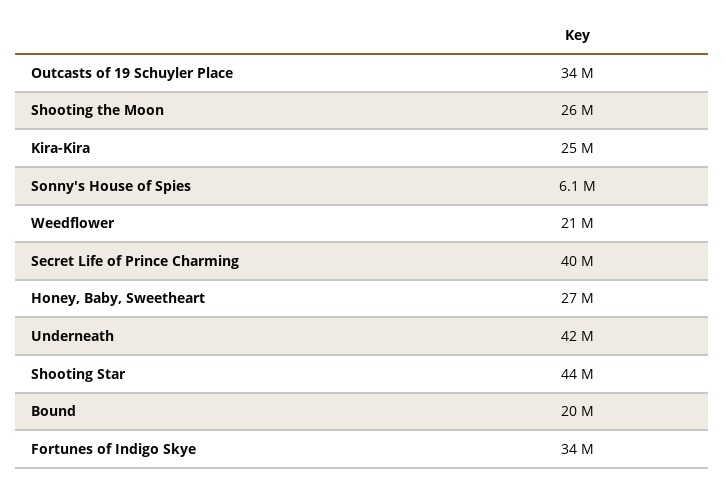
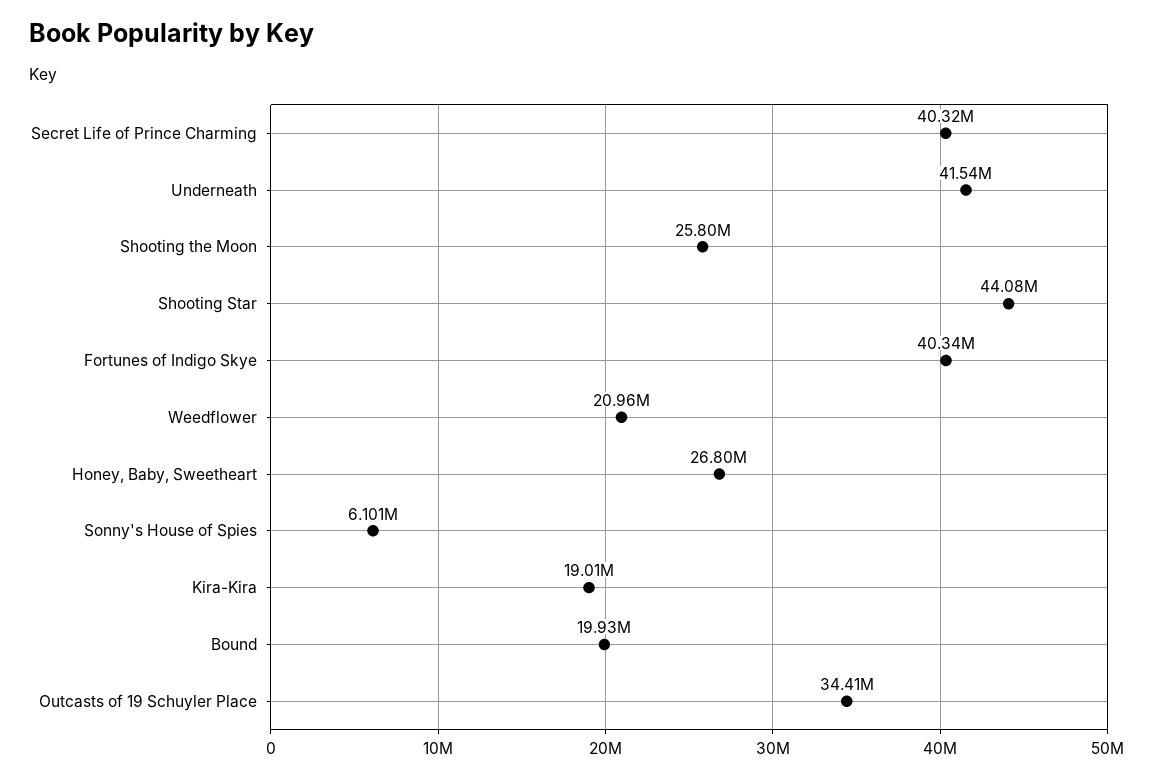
  {
    "Outcasts of 19 Schuyler Place": 34410000,
    "Shooting the Moon": 25800000,
-   "Kira-Kira": 25000000,
+   "Kira-Kira": 19010000,
    "Sonny's House of Spies": 6101000,
    "Weedflower": 20960000,
    "Secret Life of Prince Charming": 40320000,
    "Honey, Baby, Sweetheart": 26800000,
    "Underneath": 41540000,
    "Shooting Star": 44080000,
    "Bound": 19930000,
-   "Fortunes of Indigo Skye": 34000000
+   "Fortunes of Indigo Skye": 40340000
  }

